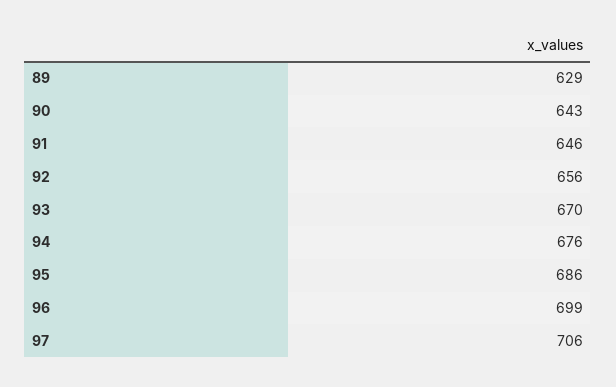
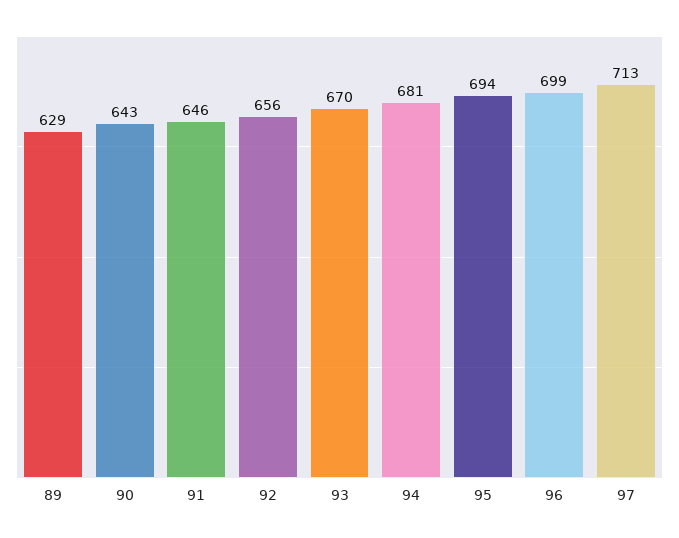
  {
    "89": 629,
    "90": 643,
    "91": 646,
    "92": 656,
    "93": 670,
-   "94": 676,
+   "94": 681,
-   "95": 686,
+   "95": 694,
    "96": 699,
-   "97": 706
+   "97": 713
  }

